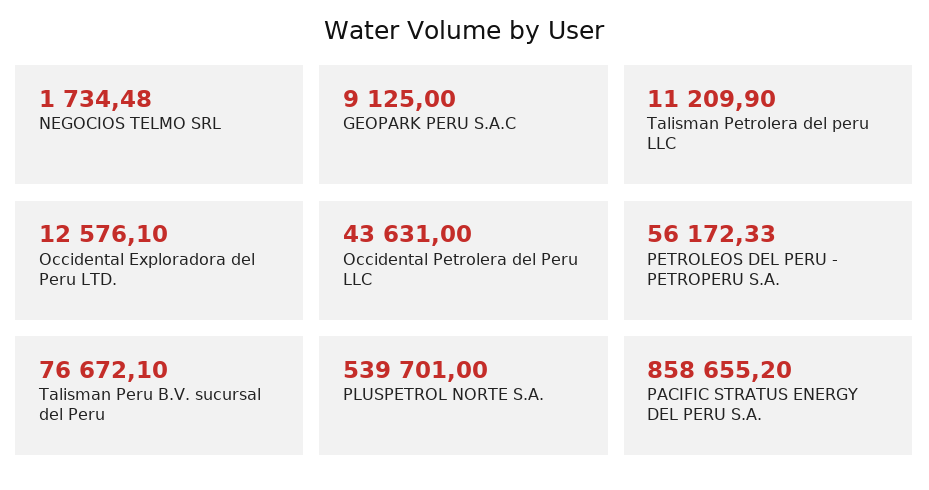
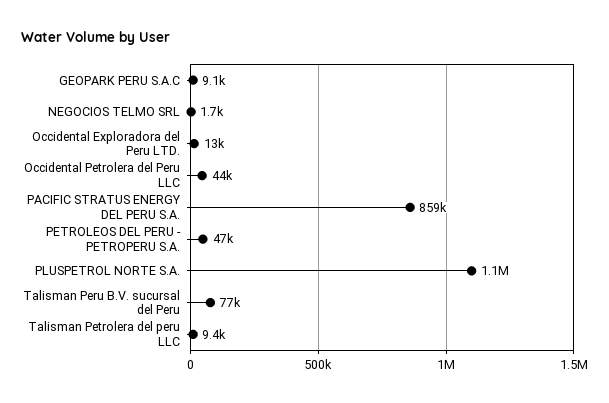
  {
    "NEGOCIOS TELMO SRL": 1734.48,
    "GEOPARK PERU S.A.C": 9125,
-   "Talisman Petrolera del peru LLC": 11209.9,
+   "Talisman Petrolera del peru LLC": 9400,
    "Occidental Exploradora del Peru LTD.": 12576.1,
    "Occidental Petrolera del Peru LLC": 43631,
-   "PETROLEOS DEL PERU - PETROPERU S.A.": 56172.33,
+   "PETROLEOS DEL PERU - PETROPERU S.A.": 47000,
    "Talisman Peru B.V. sucursal del Peru": 76672.1,
-   "PLUSPETROL NORTE S.A.": 539701,
+   "PLUSPETROL NORTE S.A.": 1100000,
    "PACIFIC STRATUS ENERGY DEL PERU S.A.": 858655.2
  }

